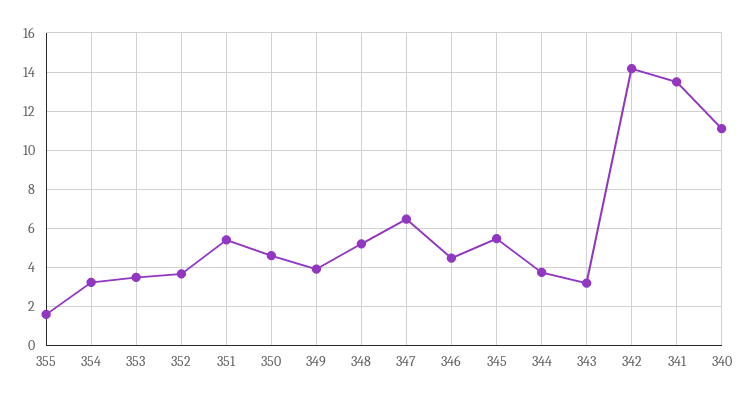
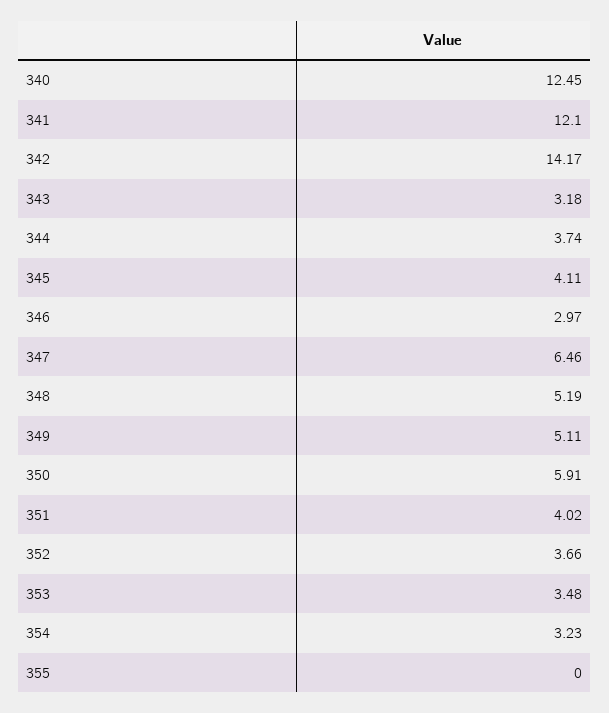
  {
-   "355": 1.5,
+   "355": 0,
    "354": 3.23,
    "353": 3.48,
    "352": 3.66,
-   "351": 5.5,
+   "351": 4.02,
-   "350": 4.5,
+   "350": 5.91,
-   "349": 4,
+   "349": 5.11,
    "348": 5.19,
    "347": 6.46,
-   "346": 4.5,
+   "346": 2.97,
-   "345": 5.5,
+   "345": 4.11,
    "344": 3.74,
    "343": 3.18,
    "342": 14.17,
-   "341": 13.5,
+   "341": 12.1,
-   "340": 11
+   "340": 12.45
  }

